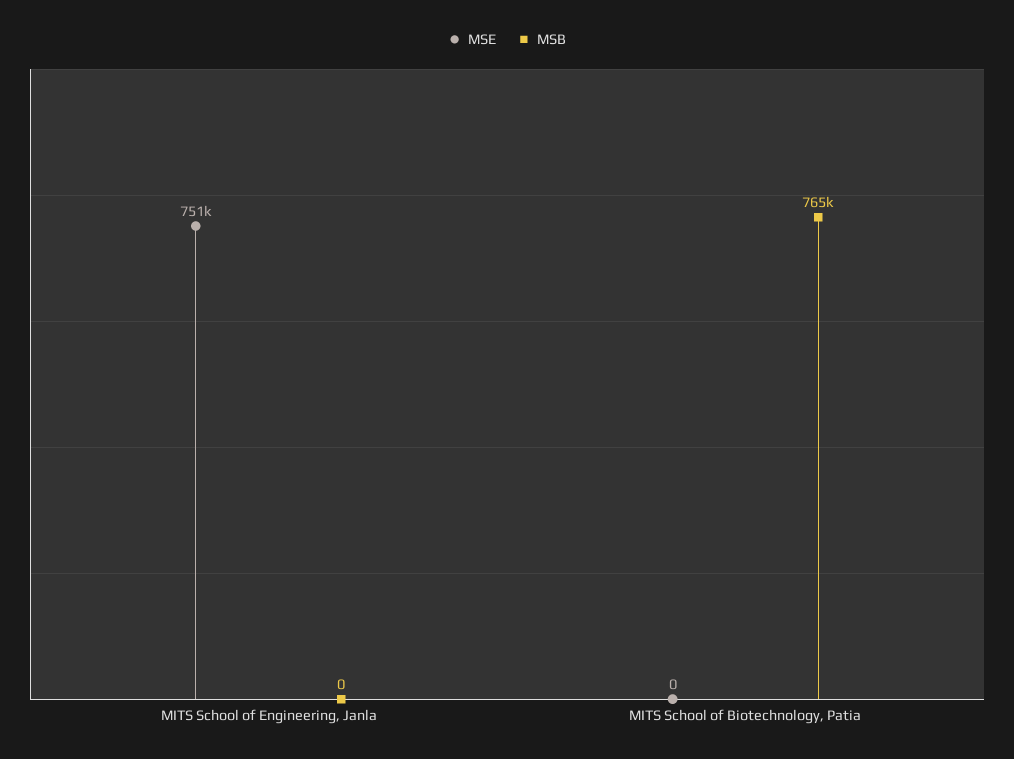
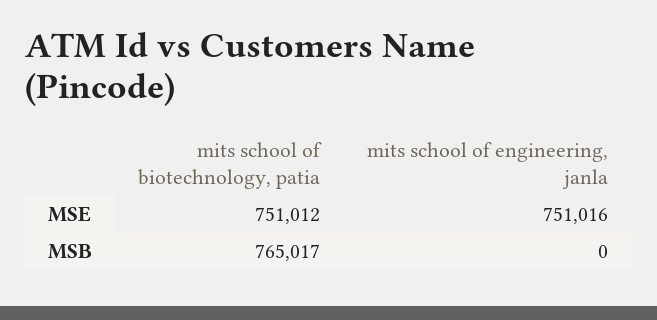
  {
    "MSE": {
      "MITS School of Engineering, Janla": 751016,
-     "MITS School of Biotechnology, Patia": 0
+     "MITS School of Biotechnology, Patia": 751012
    },
    "MSB": {
      "MITS School of Engineering, Janla": 0,
      "MITS School of Biotechnology, Patia": 765017
    }
  }

